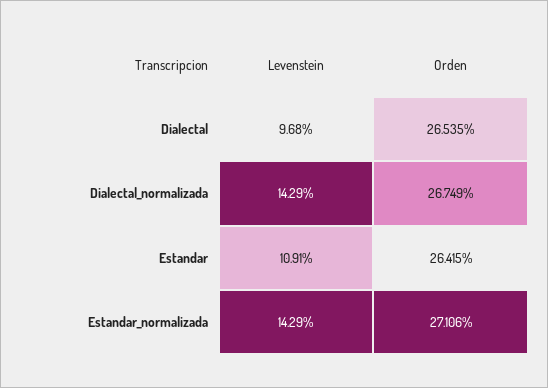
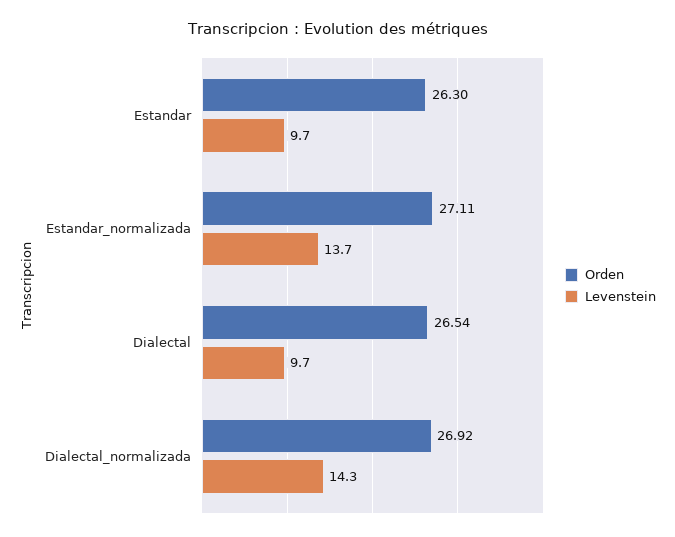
  {
    "Levenstein": {
      "Dialectal": 9.68,
      "Dialectal_normalizada": 14.29,
-     "Estandar": 10.91,
+     "Estandar": 9.7,
-     "Estandar_normalizada": 14.29
+     "Estandar_normalizada": 13.7
    },
    "Orden": {
      "Dialectal": 26.535,
-     "Dialectal_normalizada": 26.749,
+     "Dialectal_normalizada": 26.92,
-     "Estandar": 26.415,
+     "Estandar": 26.3,
      "Estandar_normalizada": 27.106
    }
  }

